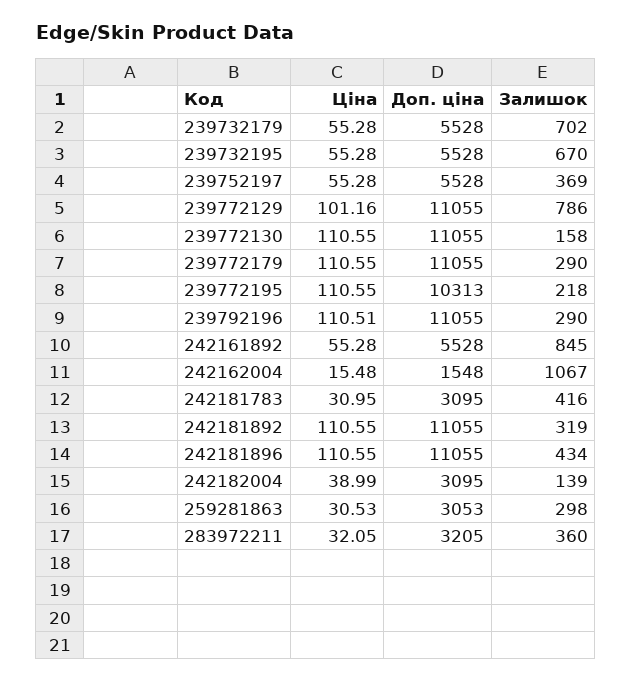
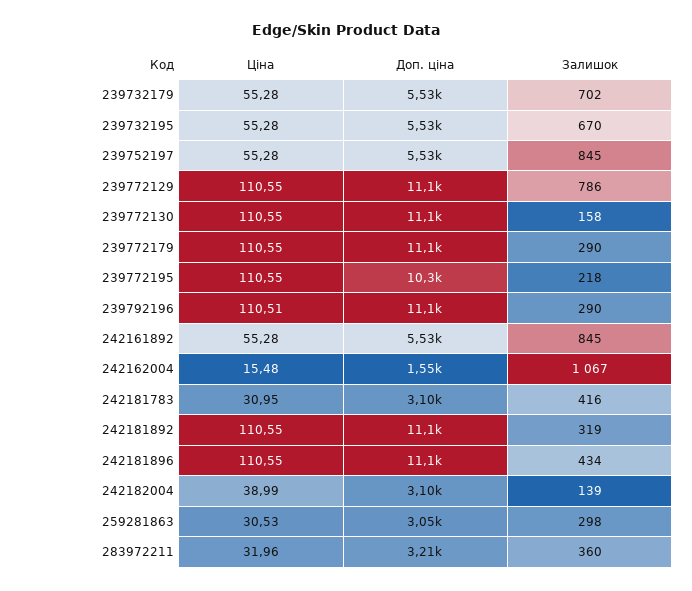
  {
    "Ціна": {
      "239732179": 55.28,
      "239732195": 55.28,
      "239752197": 55.28,
-     "239772129": 101.16,
+     "239772129": 110.55,
      "239772130": 110.55,
      "239772179": 110.55,
      "239772195": 110.55,
      "239792196": 110.51,
      "242161892": 55.28,
      "242162004": 15.48,
      "242181783": 30.95,
      "242181892": 110.55,
      "242181896": 110.55,
      "242182004": 38.99,
      "259281863": 30.53,
-     "283972211": 32.05
+     "283972211": 31.96
    },
    "Доп. ціна": {
      "239732179": 5528,
      "239732195": 5528,
      "239752197": 5528,
      "239772129": 11055,
      "239772130": 11055,
      "239772179": 11055,
      "239772195": 10313,
      "239792196": 11055,
      "242161892": 5528,
      "242162004": 1548,
      "242181783": 3095,
      "242181892": 11055,
      "242181896": 11055,
      "242182004": 3095,
      "259281863": 3053,
      "283972211": 3205
    },
    "Залишок": {
      "239732179": 702,
      "239732195": 670,
-     "239752197": 369,
+     "239752197": 845,
      "239772129": 786,
      "239772130": 158,
      "239772179": 290,
      "239772195": 218,
      "239792196": 290,
      "242161892": 845,
      "242162004": 1067,
      "242181783": 416,
      "242181892": 319,
      "242181896": 434,
      "242182004": 139,
      "259281863": 298,
      "283972211": 360
    }
  }

